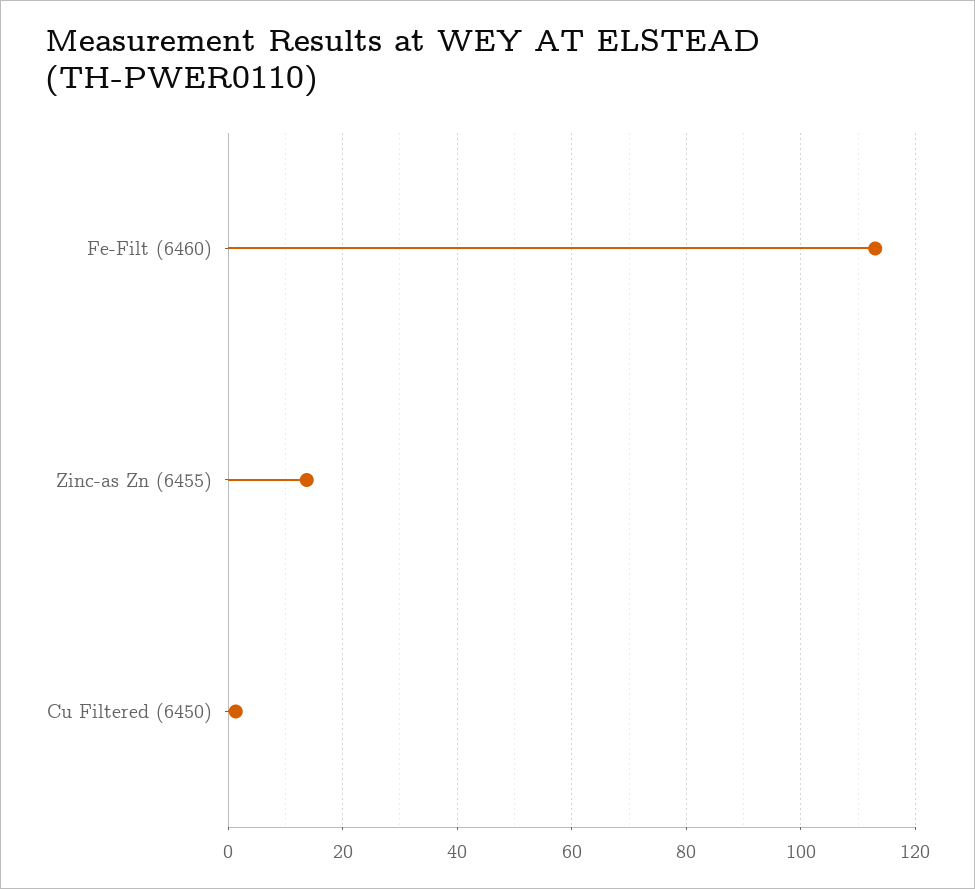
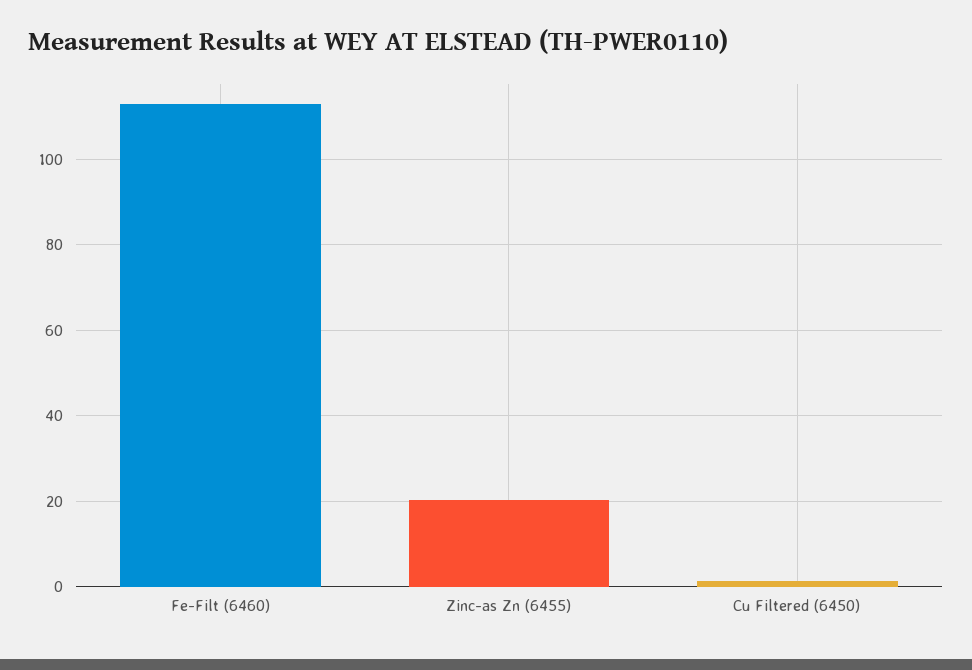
  {
    "Fe-Filt (6460)": 114,
-   "Zinc-as Zn (6455)": 14,
+   "Zinc-as Zn (6455)": 20,
    "Cu Filtered (6450)": 2
  }

